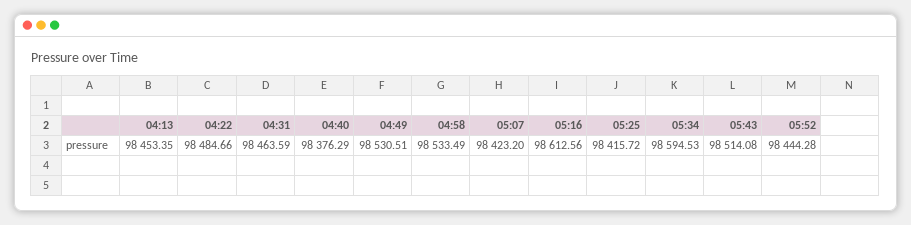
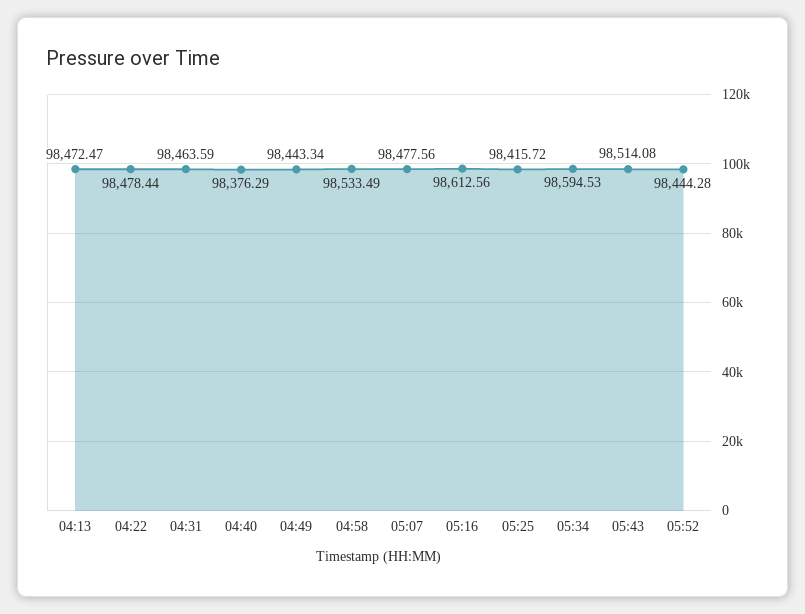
  {
-   "04:13": 98453.35,
+   "04:13": 98472.47,
-   "04:22": 98484.66,
+   "04:22": 98478.44,
    "04:31": 98463.59,
    "04:40": 98376.29,
-   "04:49": 98530.51,
+   "04:49": 98443.34,
    "04:58": 98533.49,
-   "05:07": 98423.2,
+   "05:07": 98477.56,
    "05:16": 98612.56,
    "05:25": 98415.72,
    "05:34": 98594.53,
    "05:43": 98514.08,
    "05:52": 98444.28
  }

